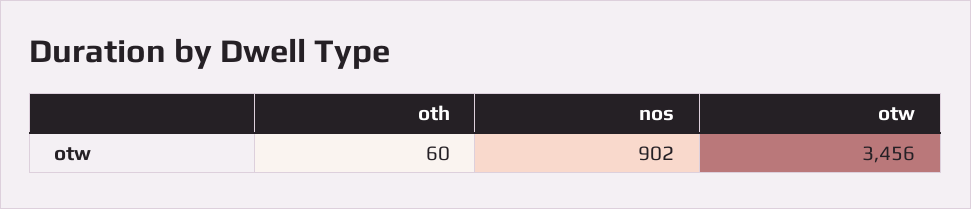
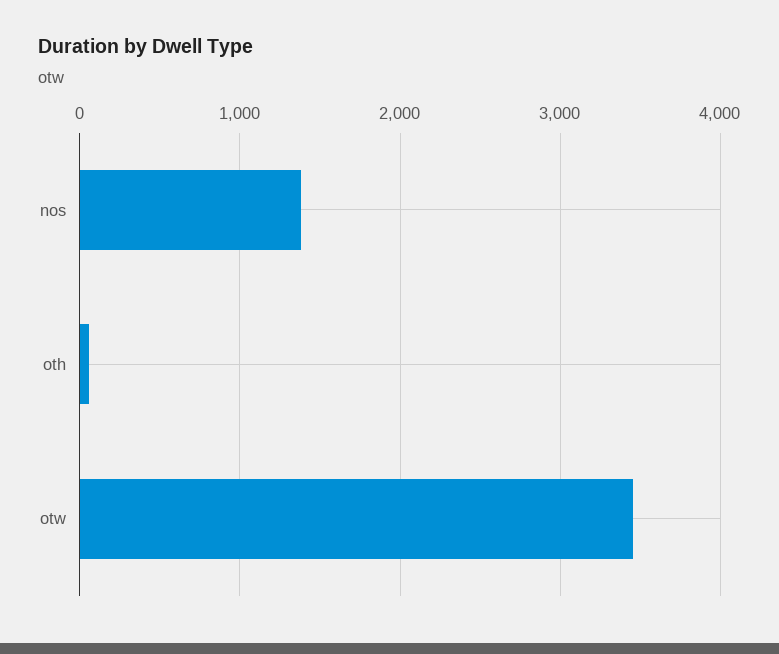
  {
    "oth": 60,
-   "nos": 902,
+   "nos": 1400,
    "otw": 3456
  }

